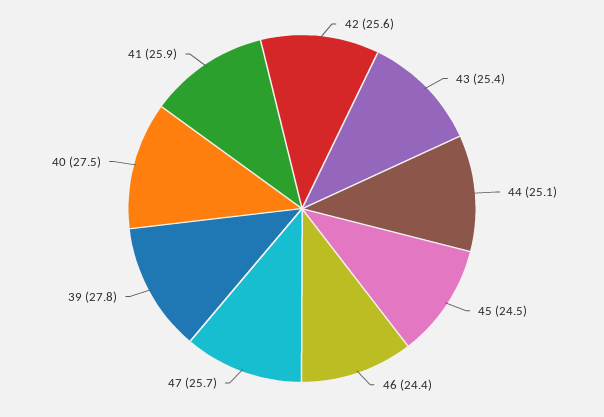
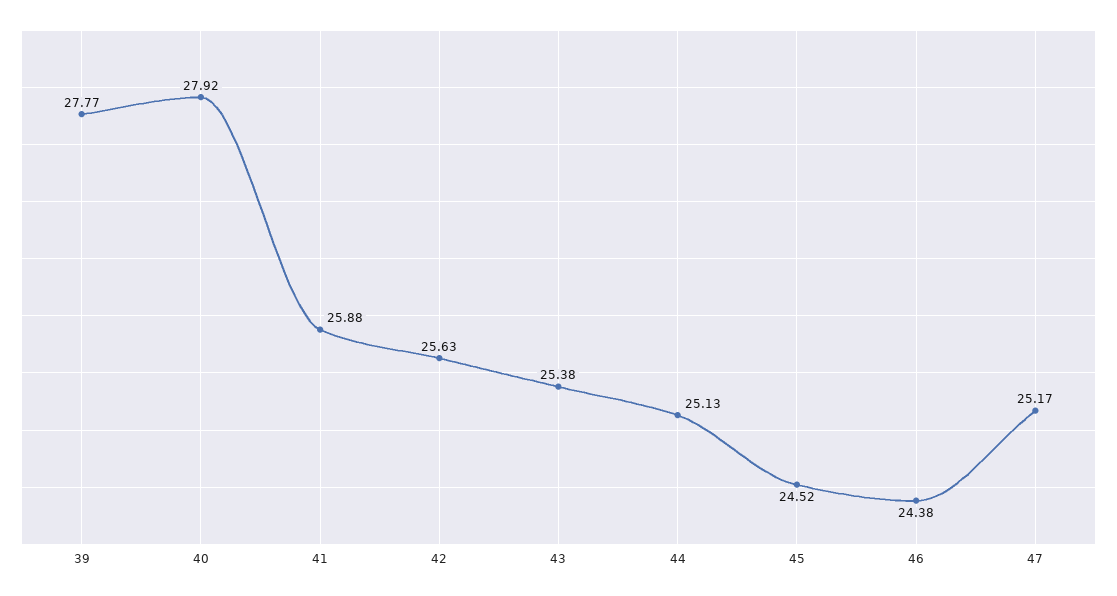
  {
    "42": 25.63,
    "43": 25.38,
    "44": 25.13,
    "45": 24.52,
    "46": 24.38,
-   "47": 25.7,
+   "47": 25.17,
    "39": 27.77,
-   "40": 27.5,
+   "40": 27.92,
    "41": 25.88
  }

